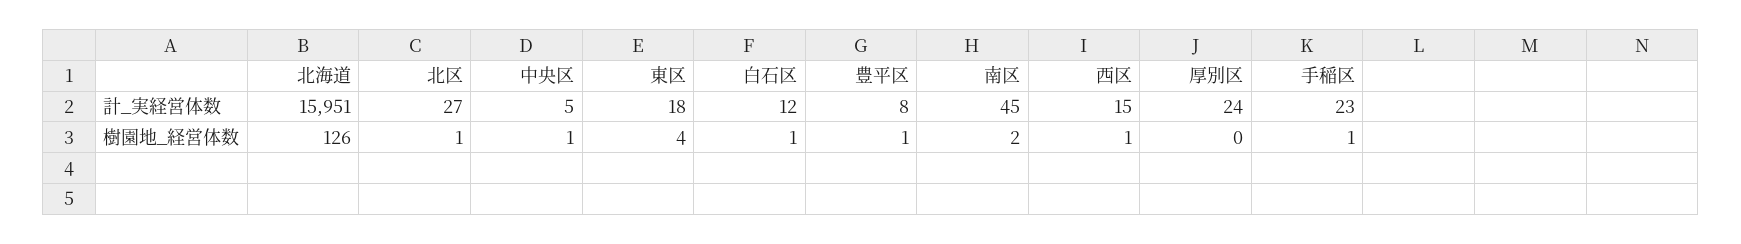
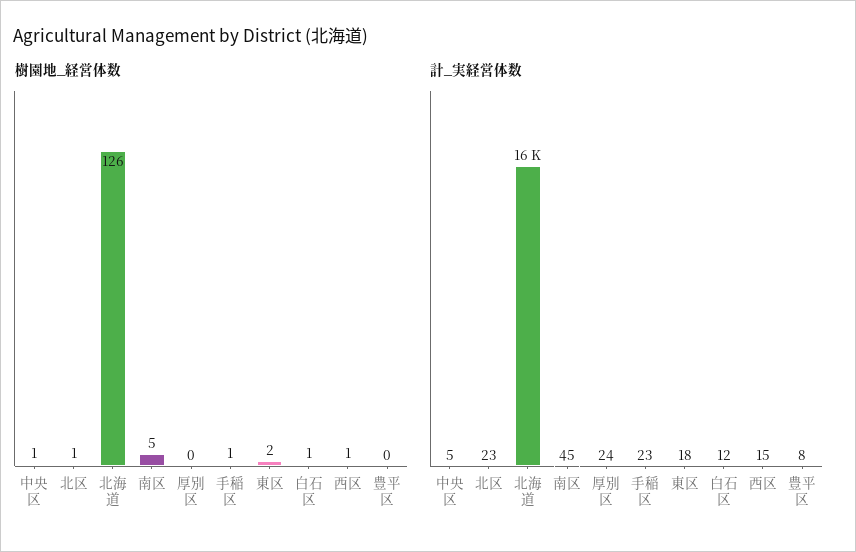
  {
    "計_実経営体数": {
      "北海道": 15951,
-     "北区": 27,
+     "北区": 23,
      "中央区": 5,
      "東区": 18,
      "白石区": 12,
      "豊平区": 8,
      "南区": 45,
      "西区": 15,
      "厚別区": 24,
      "手稲区": 23
    },
    "樹園地_経営体数": {
      "北海道": 126,
      "北区": 1,
      "中央区": 1,
-     "東区": 4,
+     "東区": 2,
      "白石区": 1,
-     "豊平区": 1,
+     "豊平区": 0,
-     "南区": 2,
+     "南区": 5,
      "西区": 1,
      "厚別区": 0,
      "手稲区": 1
    }
  }

